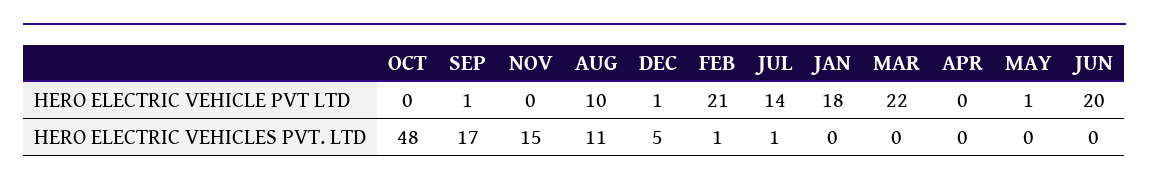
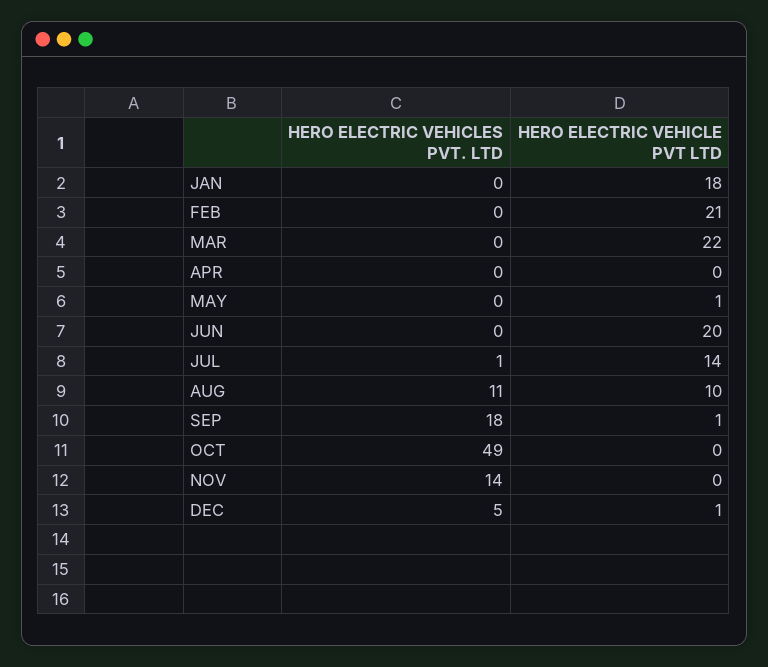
  {
    "OCT": {
      "HERO ELECTRIC VEHICLE PVT LTD": 0,
-     "HERO ELECTRIC VEHICLES PVT. LTD": 48
+     "HERO ELECTRIC VEHICLES PVT. LTD": 49
    },
    "SEP": {
      "HERO ELECTRIC VEHICLE PVT LTD": 1,
-     "HERO ELECTRIC VEHICLES PVT. LTD": 17
+     "HERO ELECTRIC VEHICLES PVT. LTD": 18
    },
    "NOV": {
      "HERO ELECTRIC VEHICLE PVT LTD": 0,
-     "HERO ELECTRIC VEHICLES PVT. LTD": 15
+     "HERO ELECTRIC VEHICLES PVT. LTD": 14
    },
    "AUG": {
      "HERO ELECTRIC VEHICLE PVT LTD": 10,
      "HERO ELECTRIC VEHICLES PVT. LTD": 11
    },
    "DEC": {
      "HERO ELECTRIC VEHICLE PVT LTD": 1,
      "HERO ELECTRIC VEHICLES PVT. LTD": 5
    },
    "FEB": {
      "HERO ELECTRIC VEHICLE PVT LTD": 21,
-     "HERO ELECTRIC VEHICLES PVT. LTD": 1
+     "HERO ELECTRIC VEHICLES PVT. LTD": 0
    },
    "JUL": {
      "HERO ELECTRIC VEHICLE PVT LTD": 14,
      "HERO ELECTRIC VEHICLES PVT. LTD": 1
    },
    "JAN": {
      "HERO ELECTRIC VEHICLE PVT LTD": 18,
      "HERO ELECTRIC VEHICLES PVT. LTD": 0
    },
    "MAR": {
      "HERO ELECTRIC VEHICLE PVT LTD": 22,
      "HERO ELECTRIC VEHICLES PVT. LTD": 0
    },
    "APR": {
      "HERO ELECTRIC VEHICLE PVT LTD": 0,
      "HERO ELECTRIC VEHICLES PVT. LTD": 0
    },
    "MAY": {
      "HERO ELECTRIC VEHICLE PVT LTD": 1,
      "HERO ELECTRIC VEHICLES PVT. LTD": 0
    },
    "JUN": {
      "HERO ELECTRIC VEHICLE PVT LTD": 20,
      "HERO ELECTRIC VEHICLES PVT. LTD": 0
    }
  }

